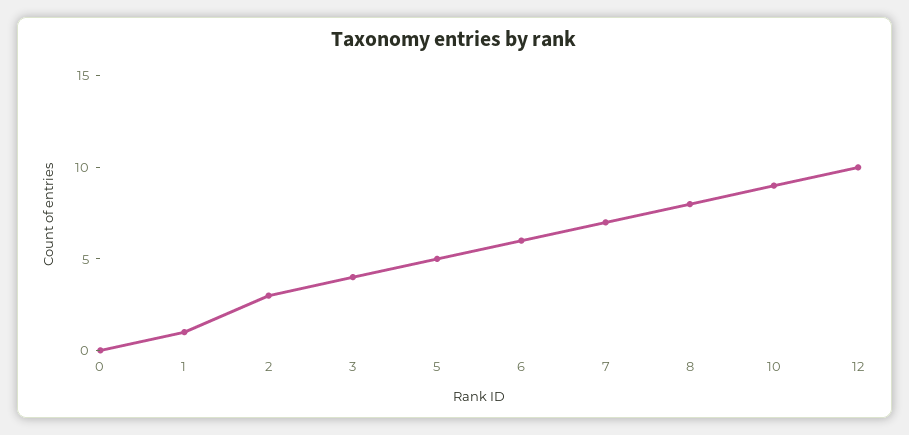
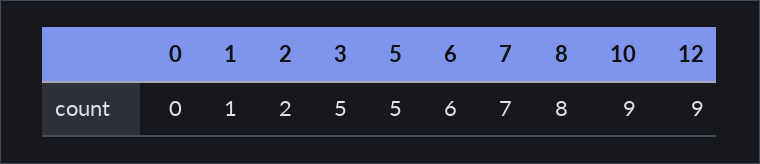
  {
    "0": 0,
    "1": 1,
-   "2": 3,
+   "2": 2,
-   "3": 4,
+   "3": 5,
    "5": 5,
    "6": 6,
    "7": 7,
    "8": 8,
    "10": 9,
-   "12": 10
+   "12": 9
  }

